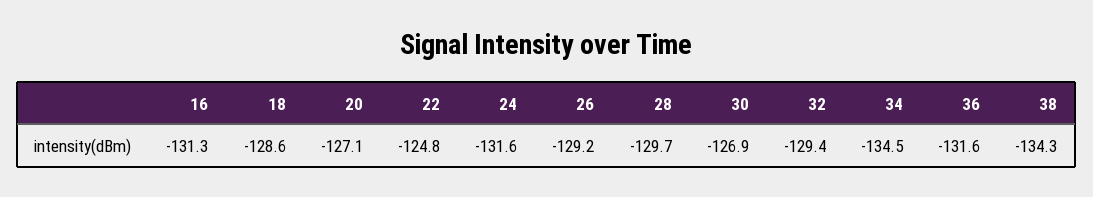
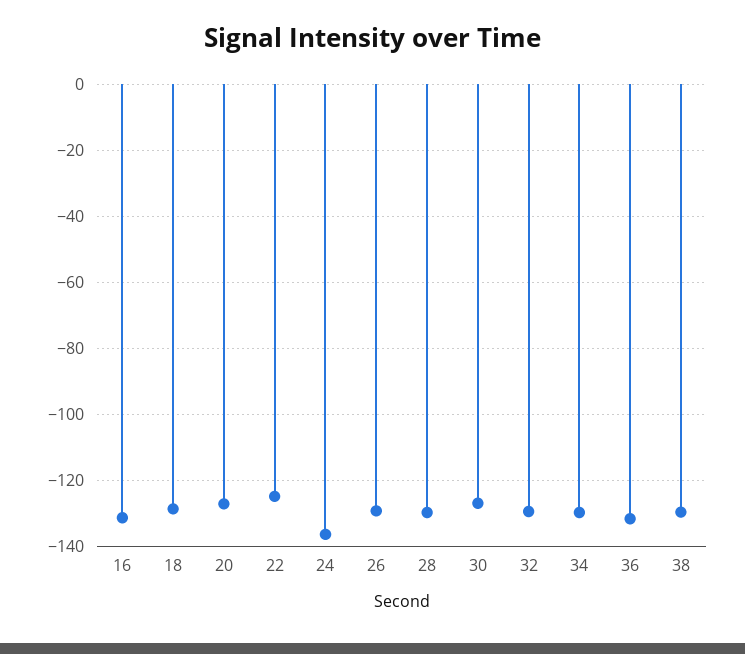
  {
    "16": -131.3,
    "18": -128.6,
    "20": -127.1,
    "22": -124.8,
-   "24": -131.6,
+   "24": -136,
    "26": -129.2,
    "28": -129.7,
    "30": -126.9,
    "32": -129.4,
-   "34": -134.5,
+   "34": -130,
    "36": -131.6,
-   "38": -134.3
+   "38": -130
  }

